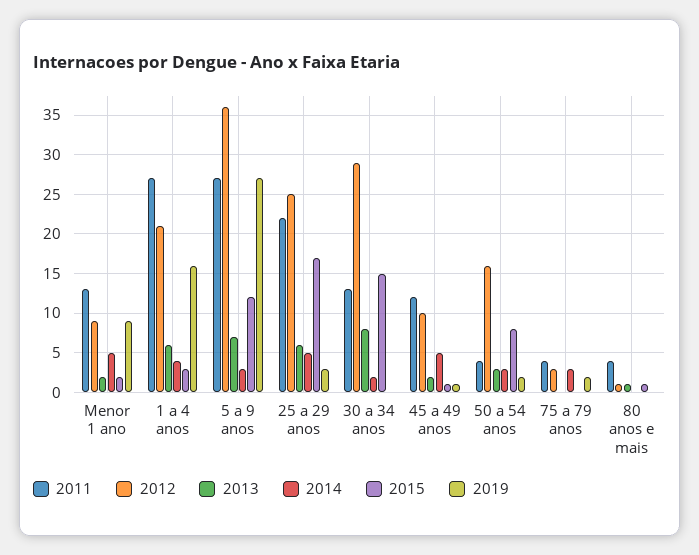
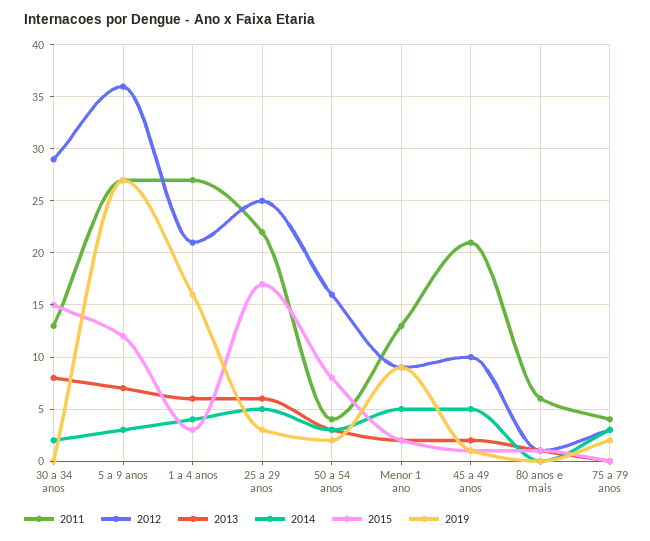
  {
    "2011": {
      "Menor 1 ano": 13,
      "1 a 4 anos": 27,
      "5 a 9 anos": 27,
      "25 a 29 anos": 22,
      "30 a 34 anos": 13,
-     "45 a 49 anos": 12,
+     "45 a 49 anos": 21,
      "50 a 54 anos": 4,
      "75 a 79 anos": 4,
-     "80 anos e mais": 4
+     "80 anos e mais": 6
    },
    "2012": {
      "Menor 1 ano": 9,
      "1 a 4 anos": 21,
      "5 a 9 anos": 36,
      "25 a 29 anos": 25,
      "30 a 34 anos": 29,
      "45 a 49 anos": 10,
      "50 a 54 anos": 16,
      "75 a 79 anos": 3,
      "80 anos e mais": 1
    },
    "2013": {
      "Menor 1 ano": 2,
      "1 a 4 anos": 6,
      "5 a 9 anos": 7,
      "25 a 29 anos": 6,
      "30 a 34 anos": 8,
      "45 a 49 anos": 2,
      "50 a 54 anos": 3,
      "75 a 79 anos": 0,
      "80 anos e mais": 1
    },
    "2014": {
      "Menor 1 ano": 5,
      "1 a 4 anos": 4,
      "5 a 9 anos": 3,
      "25 a 29 anos": 5,
      "30 a 34 anos": 2,
      "45 a 49 anos": 5,
      "50 a 54 anos": 3,
      "75 a 79 anos": 3,
      "80 anos e mais": 0
    },
    "2015": {
      "Menor 1 ano": 2,
      "1 a 4 anos": 3,
      "5 a 9 anos": 12,
      "25 a 29 anos": 17,
      "30 a 34 anos": 15,
      "45 a 49 anos": 1,
      "50 a 54 anos": 8,
      "75 a 79 anos": 0,
      "80 anos e mais": 1
    },
    "2019": {
      "Menor 1 ano": 9,
      "1 a 4 anos": 16,
      "5 a 9 anos": 27,
      "25 a 29 anos": 3,
      "30 a 34 anos": 0,
      "45 a 49 anos": 1,
      "50 a 54 anos": 2,
      "75 a 79 anos": 2,
      "80 anos e mais": 0
    }
  }

